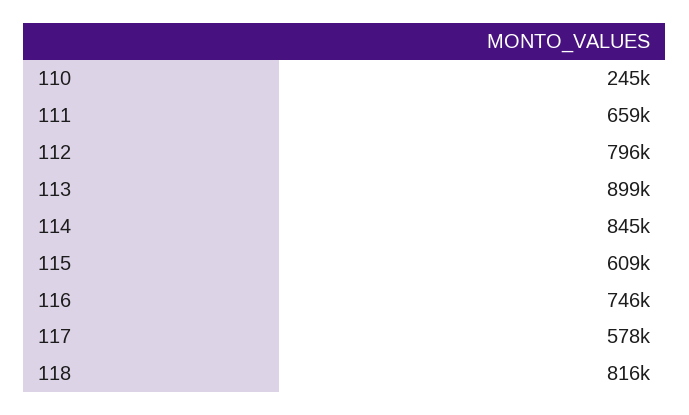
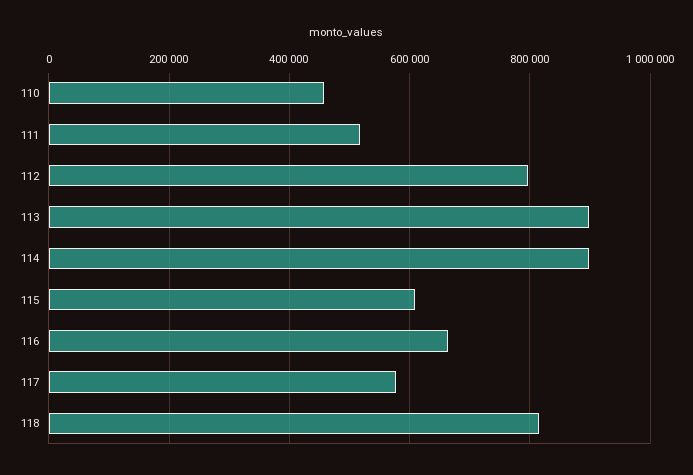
  {
-   "110": 245000,
+   "110": 460000,
-   "111": 659000,
+   "111": 520000,
    "112": 796000,
    "113": 899000,
-   "114": 845000,
+   "114": 900000,
    "115": 609000,
-   "116": 746000,
+   "116": 660000,
    "117": 578000,
    "118": 816000
  }

